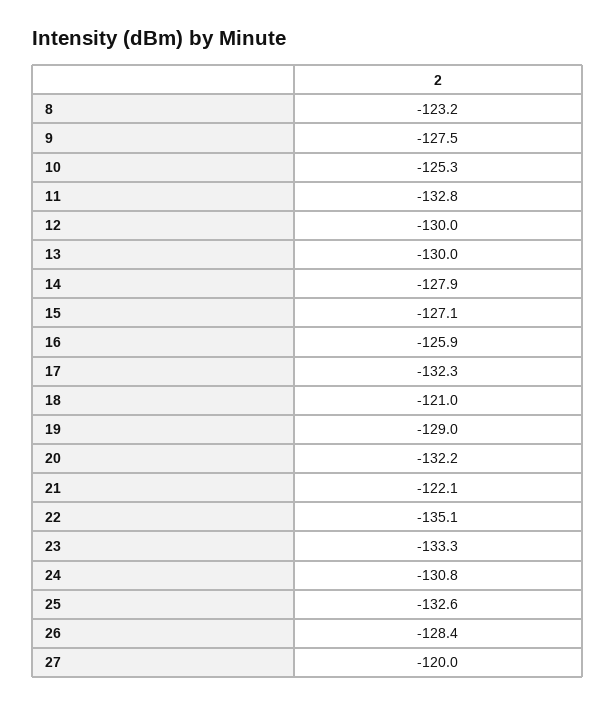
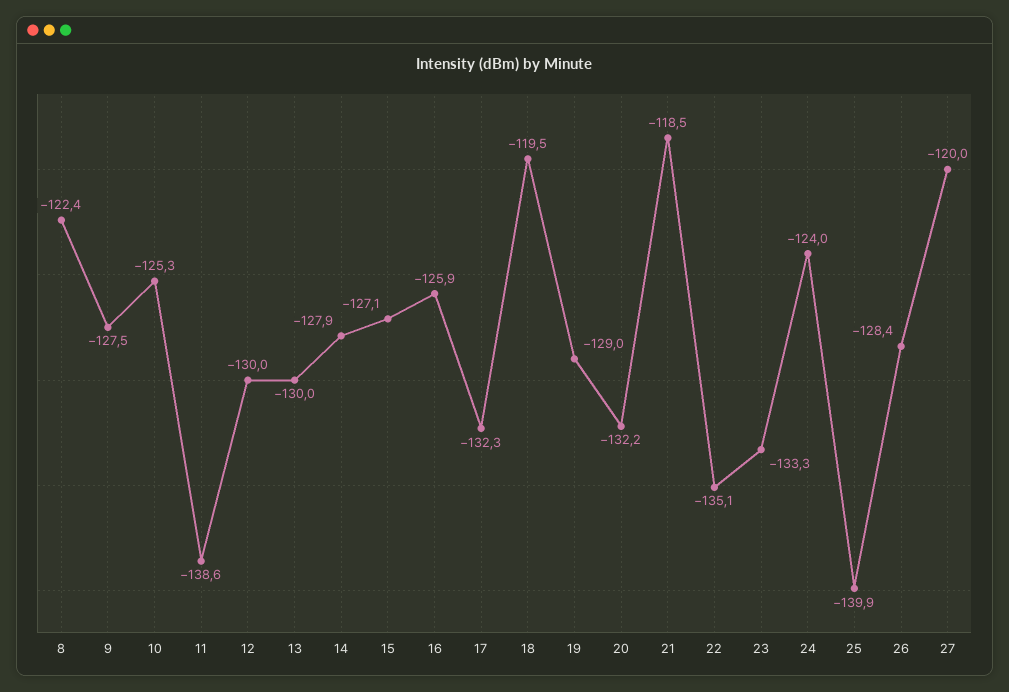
  {
-   "8": -123.2,
+   "8": -122.4,
    "9": -127.5,
    "10": -125.3,
-   "11": -132.8,
+   "11": -138.6,
    "12": -130,
    "13": -130,
    "14": -127.9,
    "15": -127.1,
    "16": -125.9,
    "17": -132.3,
-   "18": -121,
+   "18": -119.5,
    "19": -129,
    "20": -132.2,
-   "21": -122.1,
+   "21": -118.5,
    "22": -135.1,
    "23": -133.3,
-   "24": -130.8,
+   "24": -124,
-   "25": -132.6,
+   "25": -139.9,
    "26": -128.4,
    "27": -120
  }

